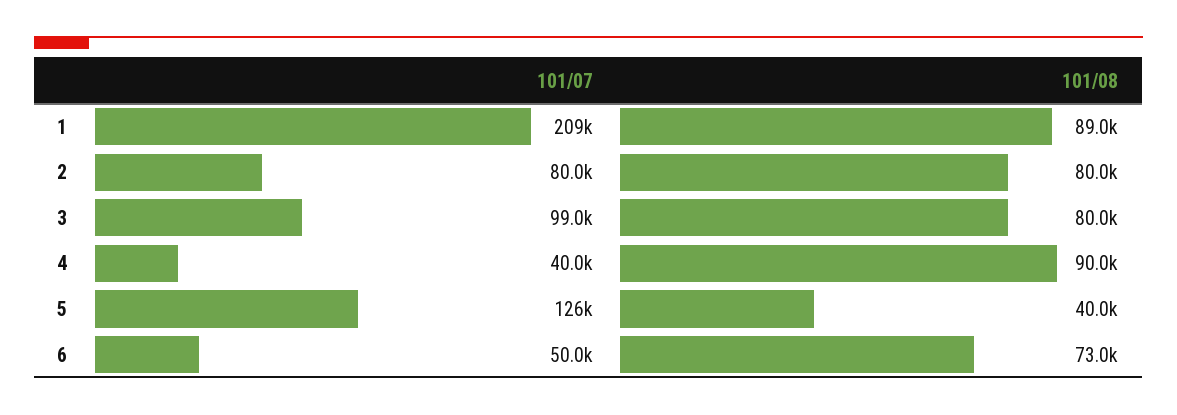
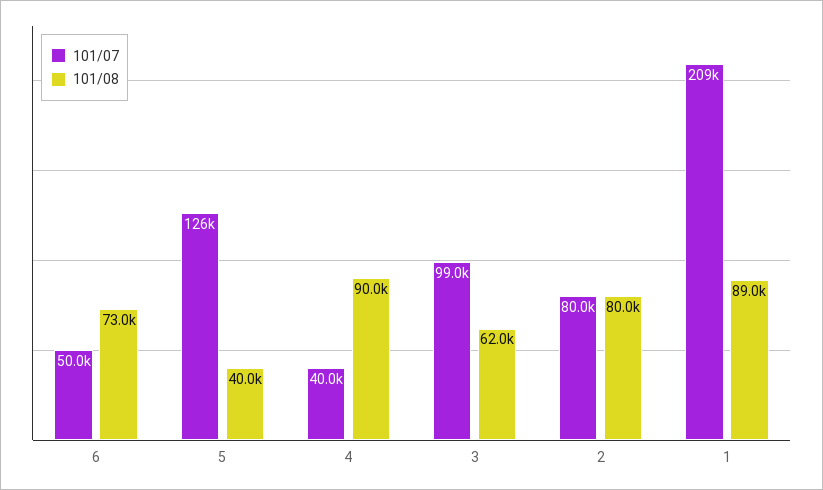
  {
    "101/07": {
      "1": 209000,
      "2": 80000,
      "3": 99000,
      "4": 40000,
      "5": 126000,
      "6": 50000
    },
    "101/08": {
      "1": 89000,
      "2": 80000,
-     "3": 80000,
+     "3": 62000,
      "4": 90000,
      "5": 40000,
      "6": 73000
    }
  }

